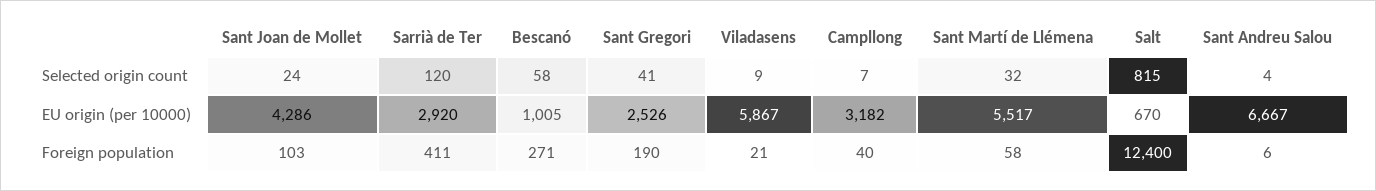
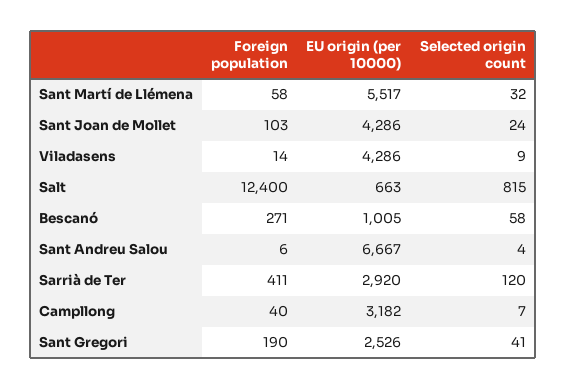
  {
    "Sant Joan de Mollet": {
      "Selected origin count": 24,
      "EU origin (per 10000)": 4286,
      "Foreign population": 103
    },
    "Sarrià de Ter": {
      "Selected origin count": 120,
      "EU origin (per 10000)": 2920,
      "Foreign population": 411
    },
    "Bescanó": {
      "Selected origin count": 58,
      "EU origin (per 10000)": 1005,
      "Foreign population": 271
    },
    "Sant Gregori": {
      "Selected origin count": 41,
      "EU origin (per 10000)": 2526,
      "Foreign population": 190
    },
    "Viladasens": {
      "Selected origin count": 9,
-     "EU origin (per 10000)": 5867,
+     "EU origin (per 10000)": 4286,
-     "Foreign population": 21
+     "Foreign population": 14
    },
    "Campllong": {
      "Selected origin count": 7,
      "EU origin (per 10000)": 3182,
      "Foreign population": 40
    },
    "Sant Martí de Llémena": {
      "Selected origin count": 32,
      "EU origin (per 10000)": 5517,
      "Foreign population": 58
    },
    "Salt": {
      "Selected origin count": 815,
-     "EU origin (per 10000)": 670,
+     "EU origin (per 10000)": 663,
      "Foreign population": 12400
    },
    "Sant Andreu Salou": {
      "Selected origin count": 4,
      "EU origin (per 10000)": 6667,
      "Foreign population": 6
    }
  }

